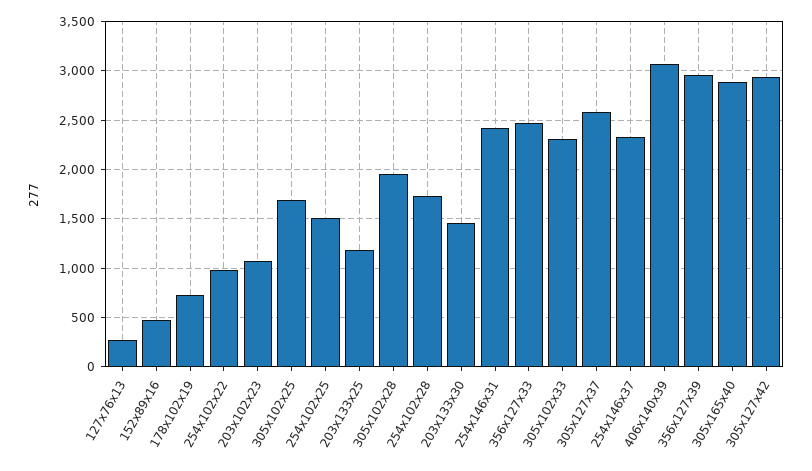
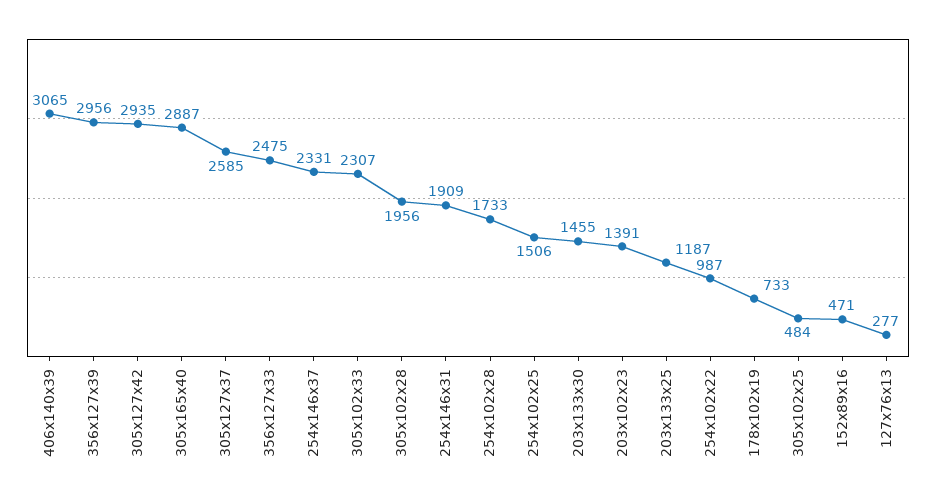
  {
    "127x76x13": 277,
    "152x89x16": 471,
    "178x102x19": 733,
    "254x102x22": 987,
-   "203x102x23": 1100,
+   "203x102x23": 1391,
-   "305x102x25": 1700,
+   "305x102x25": 484,
    "254x102x25": 1506,
    "203x133x25": 1187,
    "305x102x28": 1956,
    "254x102x28": 1733,
    "203x133x30": 1455,
-   "254x146x31": 2400,
+   "254x146x31": 1909,
    "356x127x33": 2475,
    "305x102x33": 2307,
    "305x127x37": 2585,
    "254x146x37": 2331,
    "406x140x39": 3065,
    "356x127x39": 2956,
    "305x165x40": 2887,
    "305x127x42": 2935
  }

